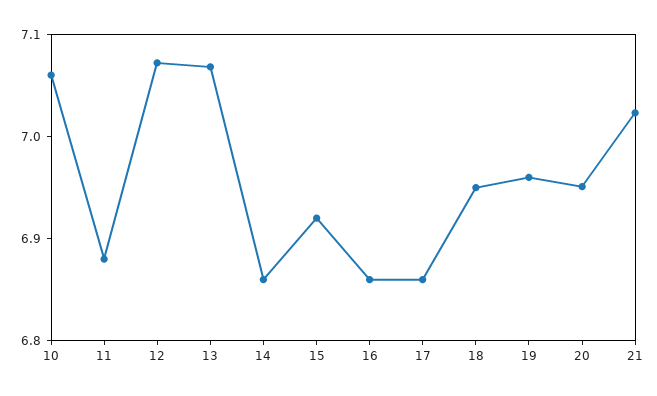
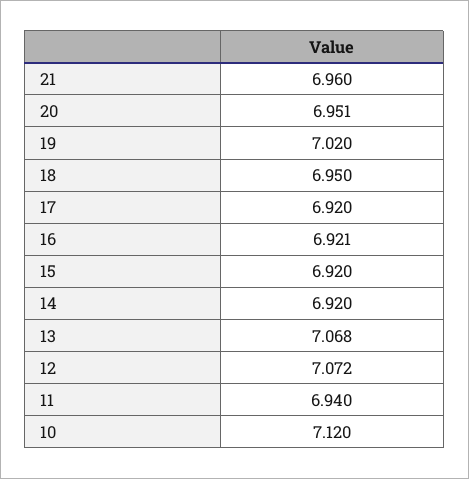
  {
-   "10": 7.06,
+   "10": 7.12,
-   "11": 6.88,
+   "11": 6.94,
    "12": 7.072,
    "13": 7.068,
-   "14": 6.86,
+   "14": 6.92,
    "15": 6.92,
-   "16": 6.86,
+   "16": 6.921,
-   "17": 6.86,
+   "17": 6.92,
    "18": 6.95,
-   "19": 6.96,
+   "19": 7.02,
    "20": 6.951,
-   "21": 7.02
+   "21": 6.96
  }

